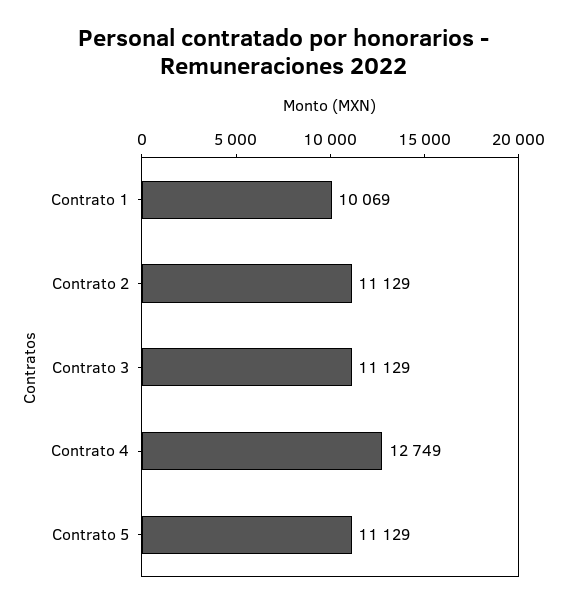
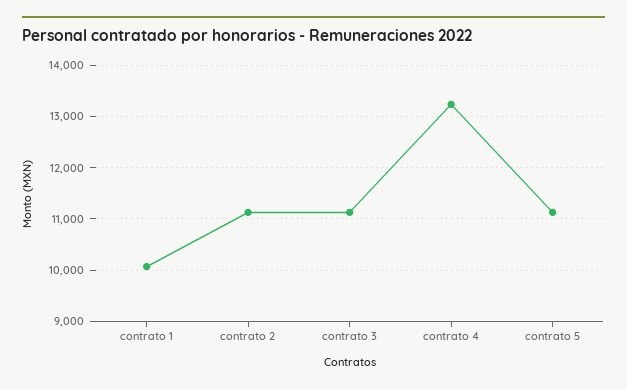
  {
    "Contrato 1": 10069,
    "Contrato 2": 11129,
    "Contrato 3": 11129,
-   "Contrato 4": 12749,
+   "Contrato 4": 13200,
    "Contrato 5": 11129
  }

